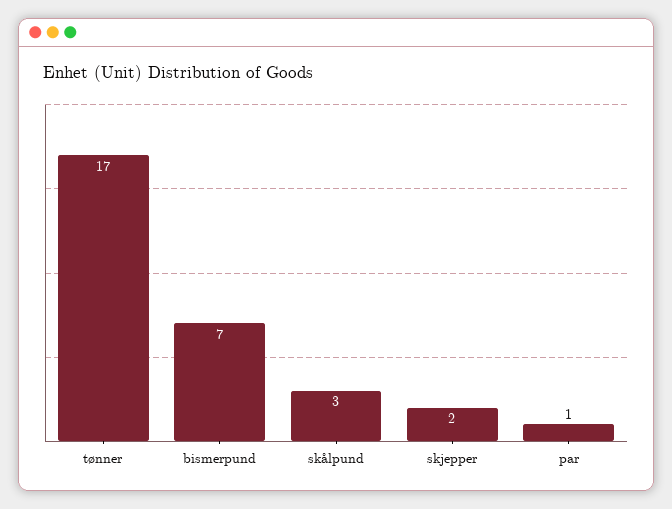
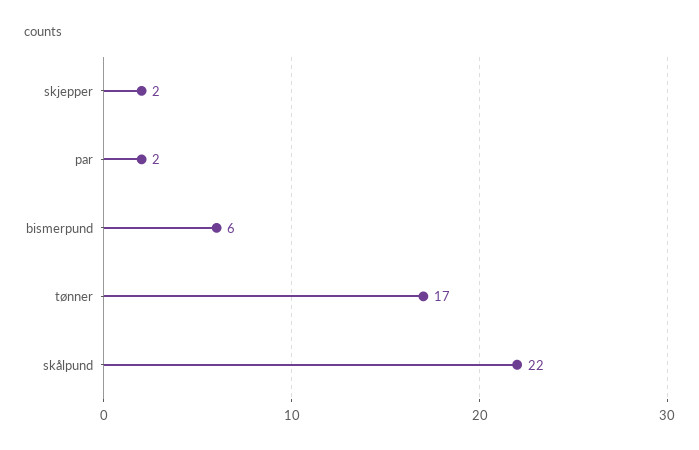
  {
    "tønner": 17,
-   "bismerpund": 7,
+   "bismerpund": 6,
-   "skålpund": 3,
+   "skålpund": 22,
    "skjepper": 2,
-   "par": 1
+   "par": 2
  }

